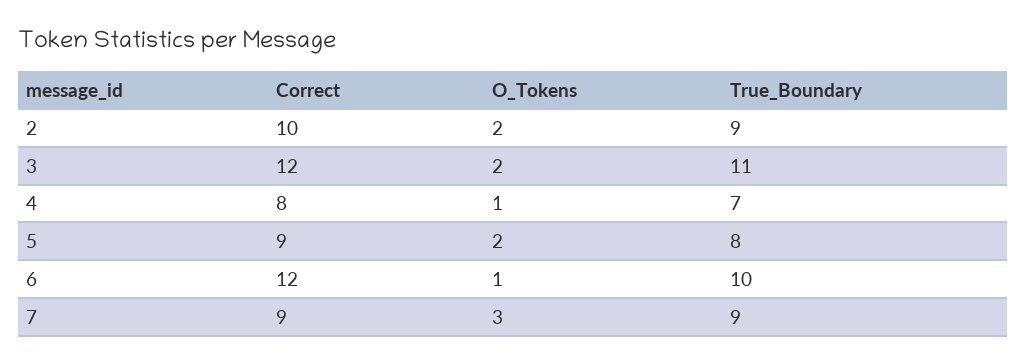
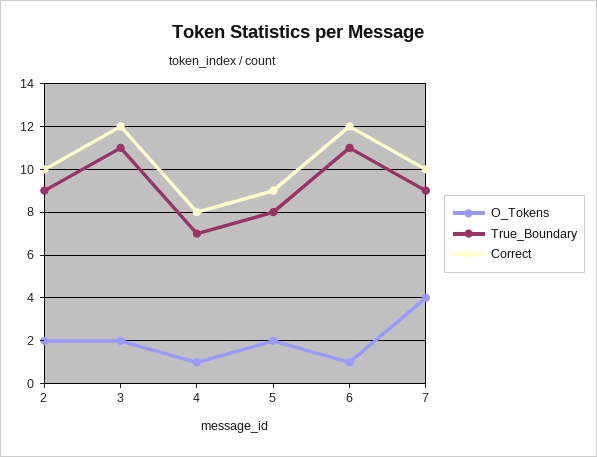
  {
    "Correct": {
      "2": 10,
      "3": 12,
      "4": 8,
      "5": 9,
      "6": 12,
-     "7": 9
+     "7": 10
    },
    "O_Tokens": {
      "2": 2,
      "3": 2,
      "4": 1,
      "5": 2,
      "6": 1,
-     "7": 3
+     "7": 4
    },
    "True_Boundary": {
      "2": 9,
      "3": 11,
      "4": 7,
      "5": 8,
-     "6": 10,
+     "6": 11,
      "7": 9
    }
  }

